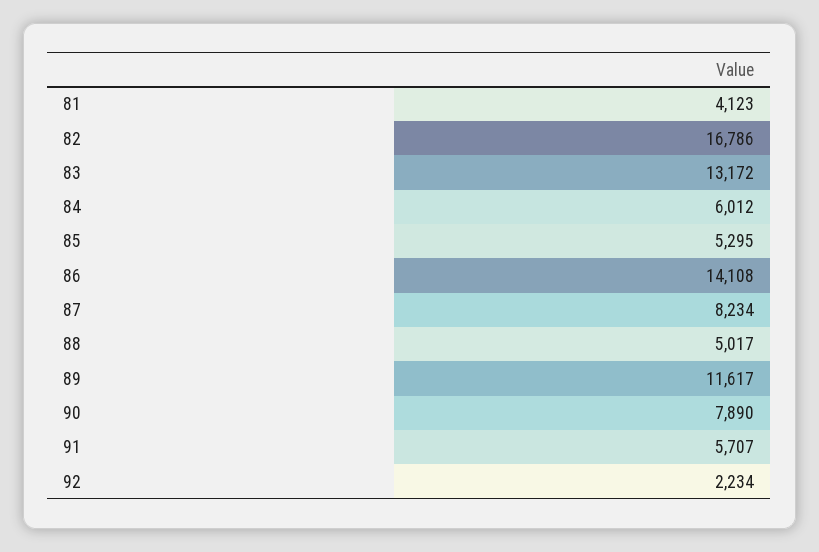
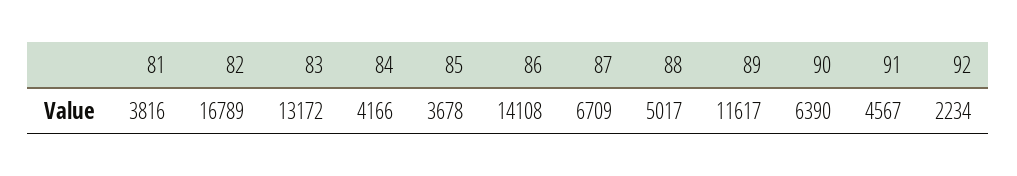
  {
-   "81": 4123,
+   "81": 3816,
-   "82": 16786,
+   "82": 16789,
    "83": 13172,
-   "84": 6012,
+   "84": 4166,
-   "85": 5295,
+   "85": 3678,
    "86": 14108,
-   "87": 8234,
+   "87": 6709,
    "88": 5017,
    "89": 11617,
-   "90": 7890,
+   "90": 6390,
-   "91": 5707,
+   "91": 4567,
    "92": 2234
  }

